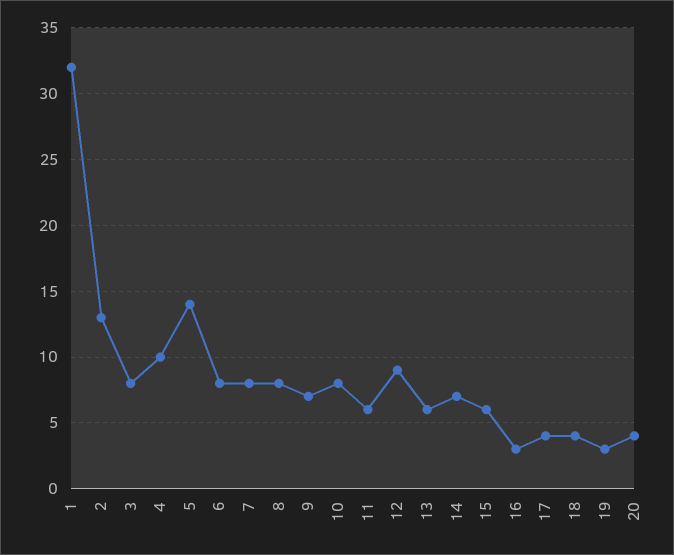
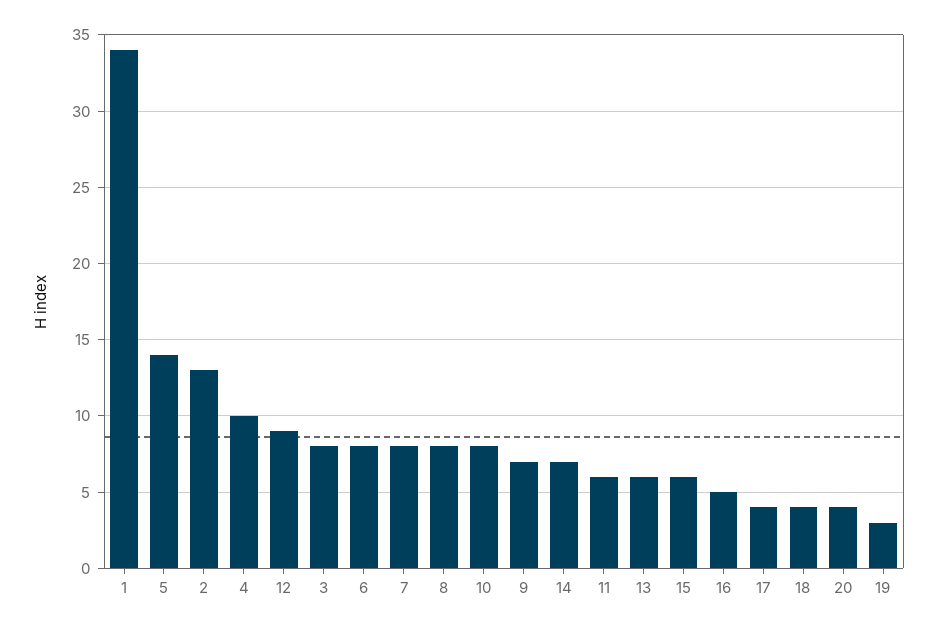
  {
-   "1": 32,
+   "1": 34,
    "2": 13,
    "3": 8,
    "4": 10,
    "5": 14,
    "6": 8,
    "7": 8,
    "8": 8,
    "9": 7,
    "10": 8,
    "11": 6,
    "12": 9,
    "13": 6,
    "14": 7,
    "15": 6,
-   "16": 3,
+   "16": 5,
    "17": 4,
    "18": 4,
    "19": 3,
    "20": 4
  }

